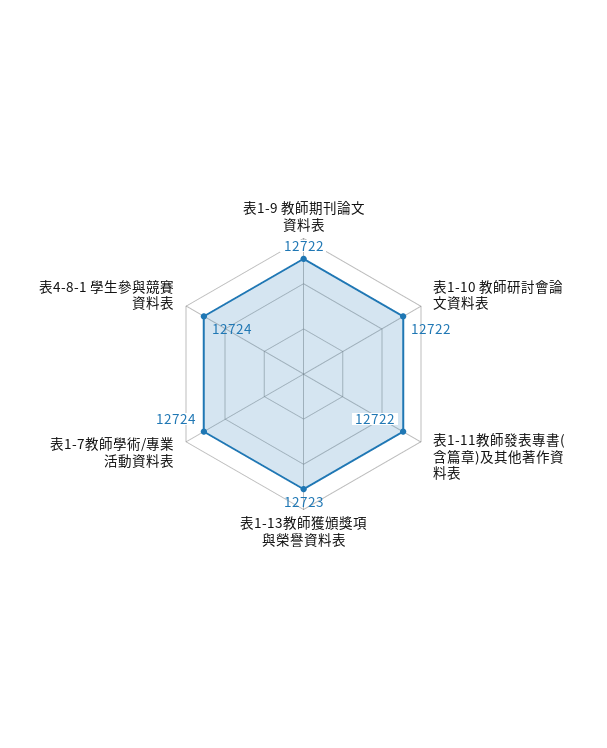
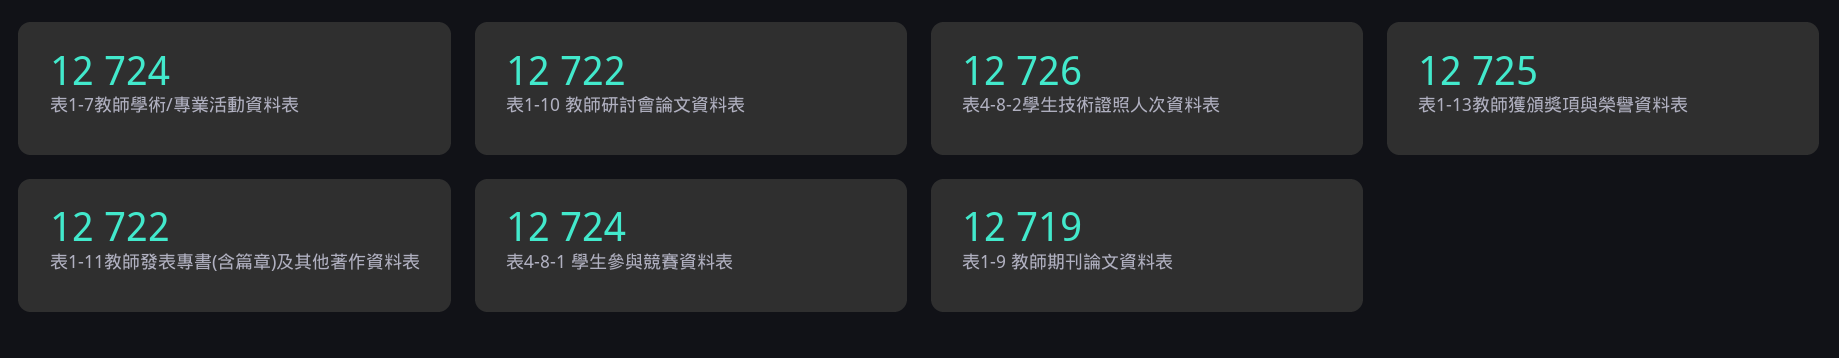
  {
-   "表1-9 教師期刊論文資料表": 12722,
+   "表1-9 教師期刊論文資料表": 12719,
    "表1-10 教師研討會論文資料表": 12722,
    "表1-11教師發表專書(含篇章)及其他著作資料表": 12722,
-   "表1-13教師獲頒獎項與榮譽資料表": 12723,
+   "表1-13教師獲頒獎項與榮譽資料表": 12725,
    "表1-7教師學術/專業活動資料表": 12724,
-   "表4-8-1 學生參與競賽資料表": 12724
+   "表4-8-1 學生參與競賽資料表": 12724,
+   "表4-8-2學生技術證照人次資料表": 12726
  }

